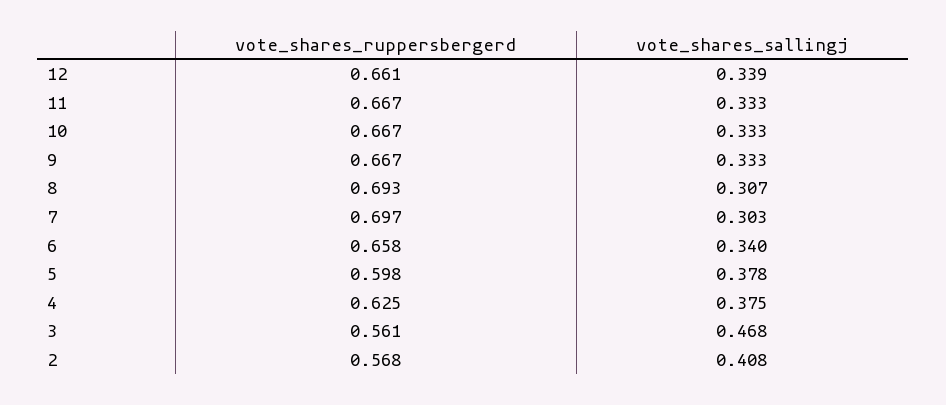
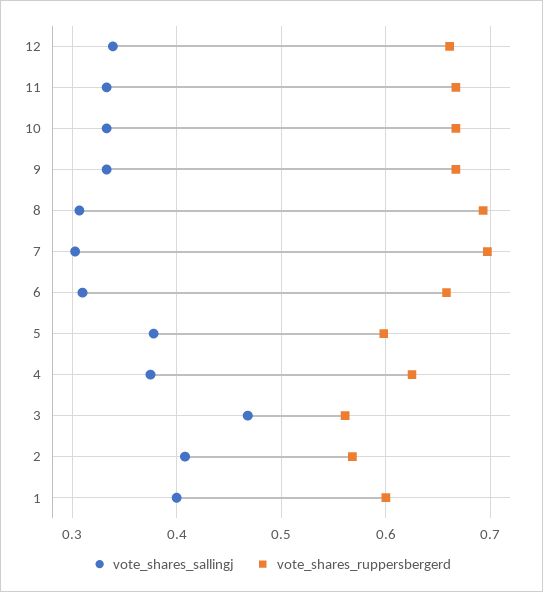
  {
    "vote_shares_ruppersbergerd": {
      "12": 0.661,
      "11": 0.667,
      "10": 0.667,
      "9": 0.667,
      "8": 0.693,
      "7": 0.697,
      "6": 0.658,
      "5": 0.598,
      "4": 0.625,
      "3": 0.561,
-     "2": 0.568
+     "2": 0.568,
+     "1": 0.6
    },
    "vote_shares_sallingj": {
      "12": 0.339,
      "11": 0.333,
      "10": 0.333,
      "9": 0.333,
      "8": 0.307,
      "7": 0.303,
-     "6": 0.34,
+     "6": 0.31,
      "5": 0.378,
      "4": 0.375,
      "3": 0.468,
-     "2": 0.408
+     "2": 0.408,
+     "1": 0.4
    }
  }

